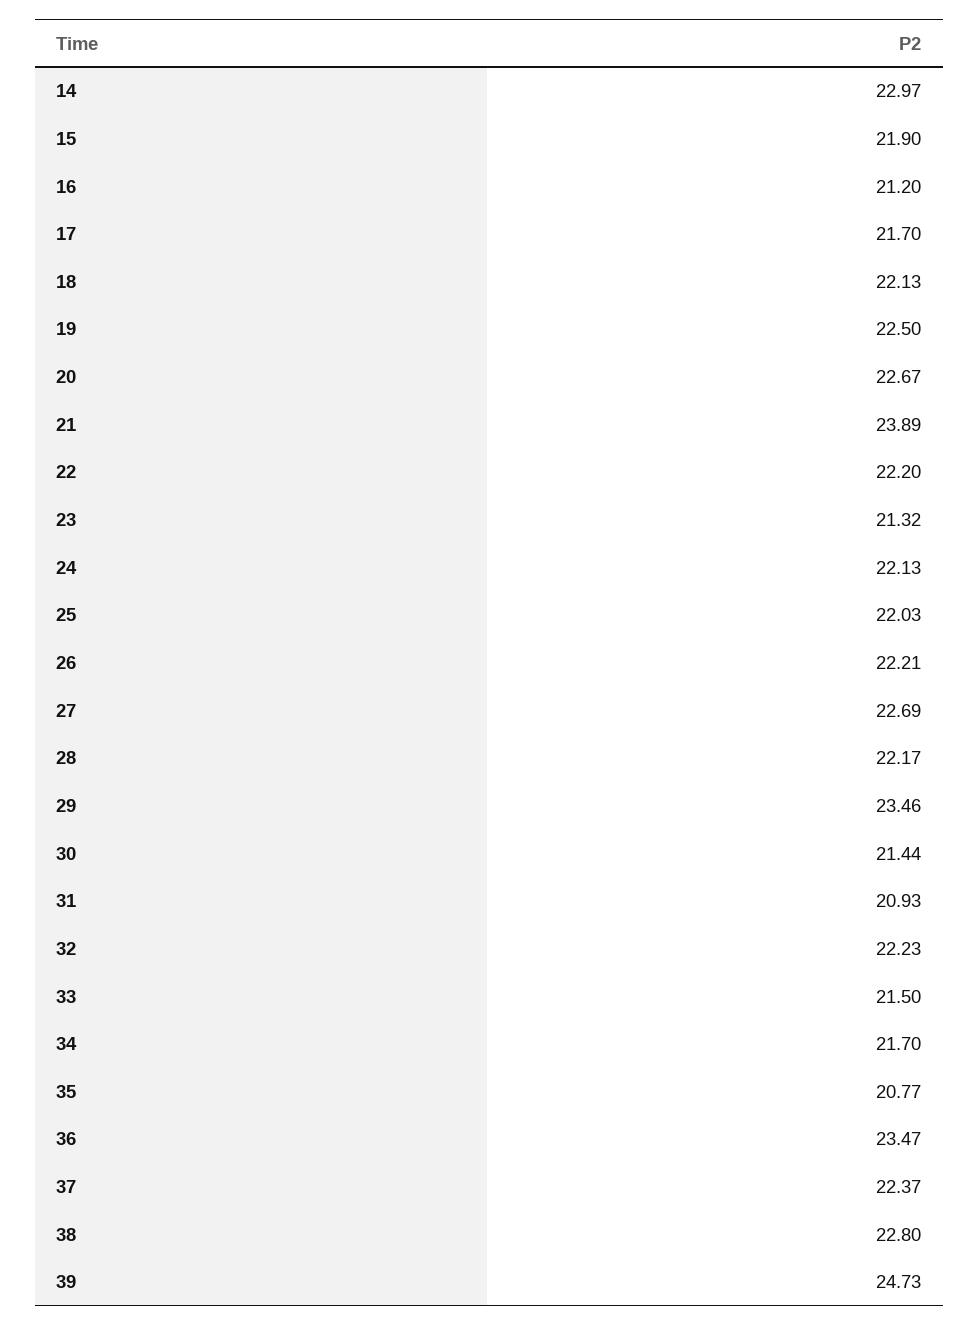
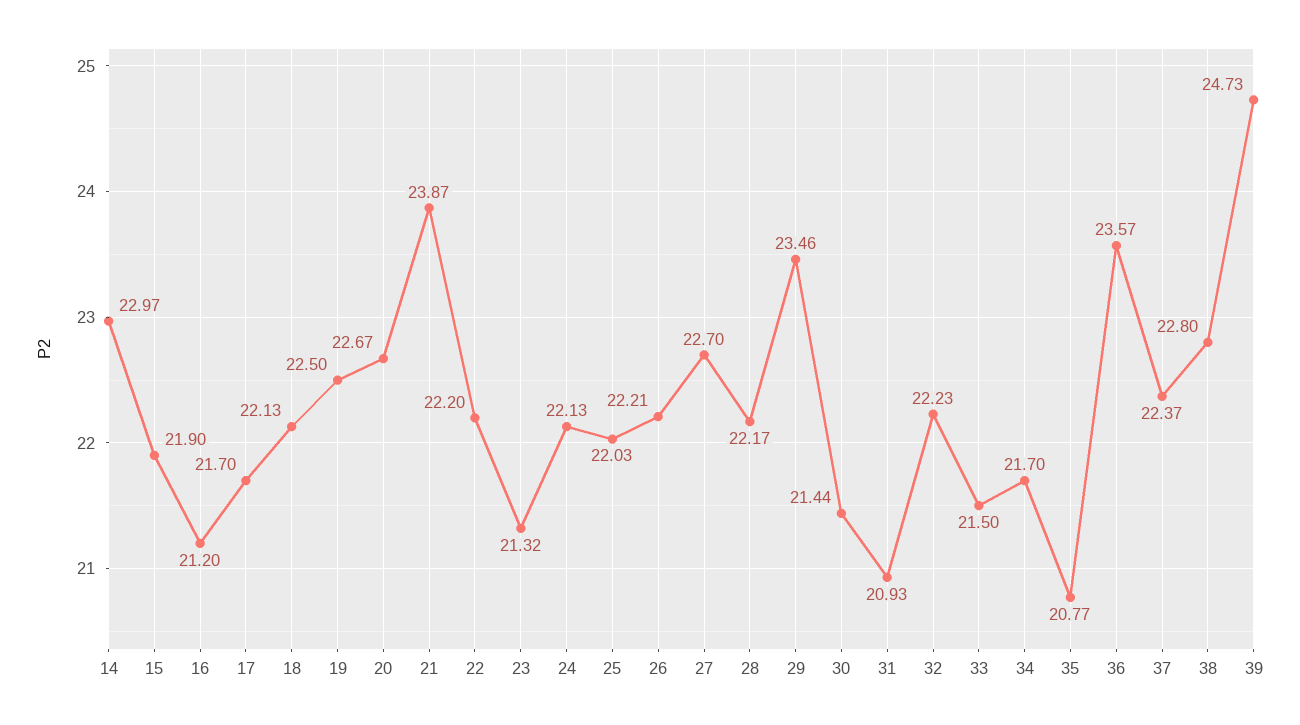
  {
    "14": 22.97,
    "15": 21.9,
    "16": 21.2,
    "17": 21.7,
    "18": 22.13,
    "19": 22.5,
    "20": 22.67,
-   "21": 23.89,
+   "21": 23.87,
    "22": 22.2,
    "23": 21.32,
    "24": 22.13,
    "25": 22.03,
    "26": 22.21,
-   "27": 22.69,
+   "27": 22.7,
    "28": 22.17,
    "29": 23.46,
    "30": 21.44,
    "31": 20.93,
    "32": 22.23,
    "33": 21.5,
    "34": 21.7,
    "35": 20.77,
-   "36": 23.47,
+   "36": 23.57,
    "37": 22.37,
    "38": 22.8,
    "39": 24.73
  }

